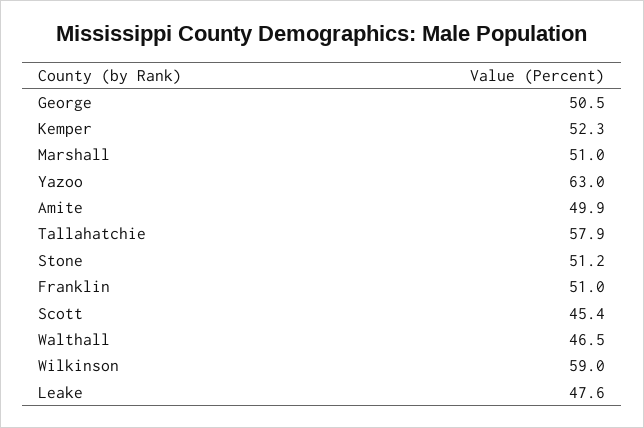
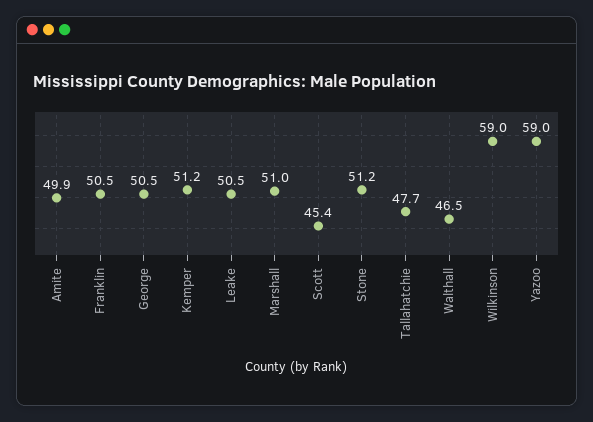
  {
    "George": 50.5,
-   "Kemper": 52.3,
+   "Kemper": 51.2,
    "Marshall": 51,
-   "Yazoo": 63,
+   "Yazoo": 59,
    "Amite": 49.9,
-   "Tallahatchie": 57.9,
+   "Tallahatchie": 47.7,
    "Stone": 51.2,
-   "Franklin": 51,
+   "Franklin": 50.5,
    "Scott": 45.4,
    "Walthall": 46.5,
    "Wilkinson": 59,
-   "Leake": 47.6
+   "Leake": 50.5
  }

